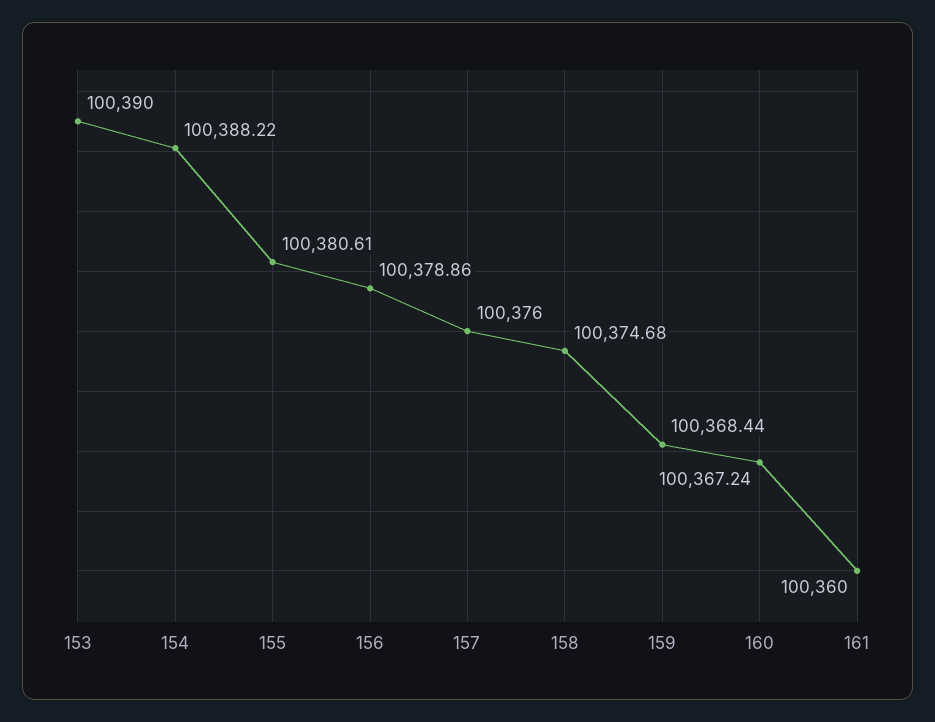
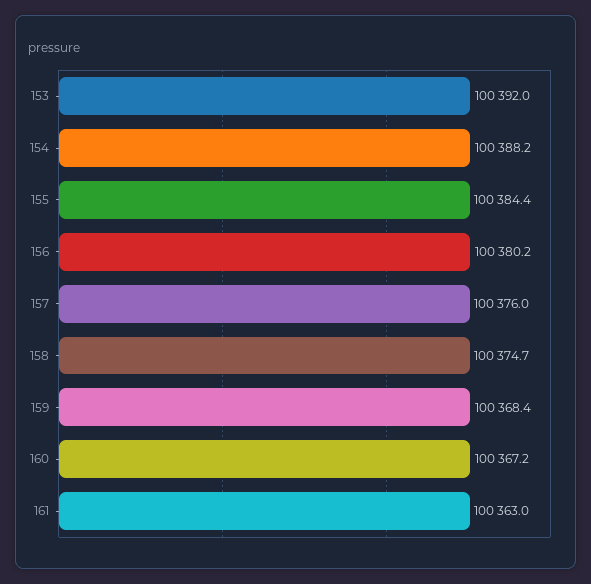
  {
-   "153": 100390,
+   "153": 100392,
    "154": 100388.22,
-   "155": 100380.61,
+   "155": 100384.4,
-   "156": 100378.86,
+   "156": 100380.2,
    "157": 100376,
    "158": 100374.68,
    "159": 100368.44,
    "160": 100367.24,
-   "161": 100360
+   "161": 100363
  }

